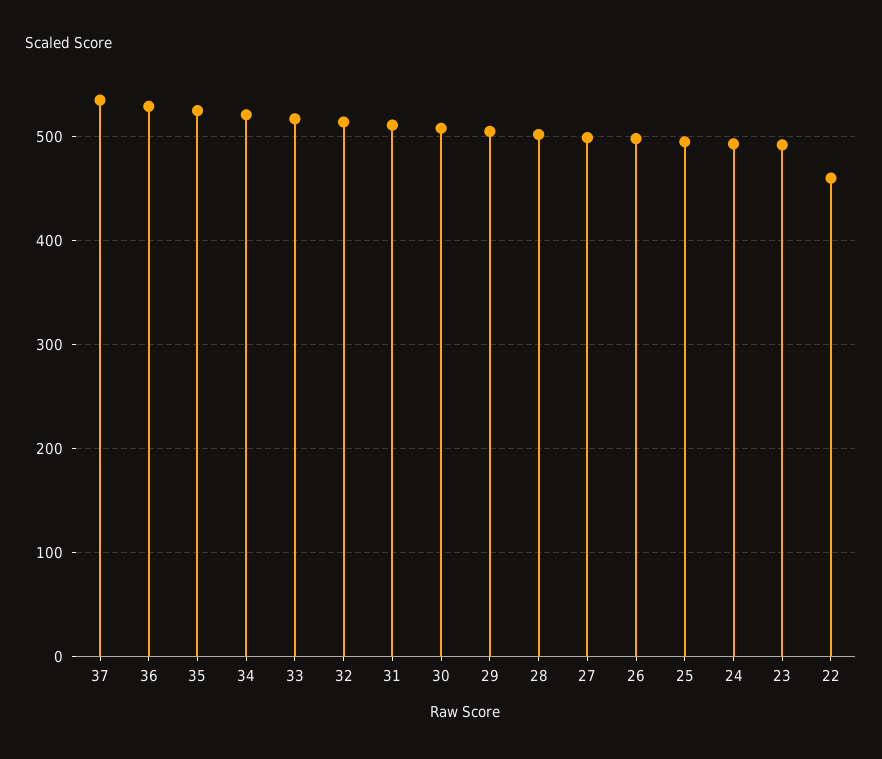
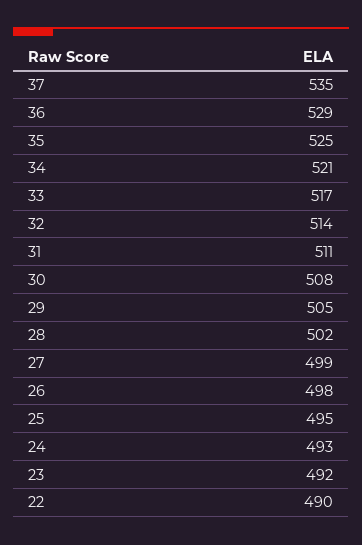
  {
    "37": 535,
    "36": 529,
    "35": 525,
    "34": 521,
    "33": 517,
    "32": 514,
    "31": 511,
    "30": 508,
    "29": 505,
    "28": 502,
    "27": 499,
    "26": 498,
    "25": 495,
    "24": 493,
    "23": 492,
-   "22": 460
+   "22": 490
  }

